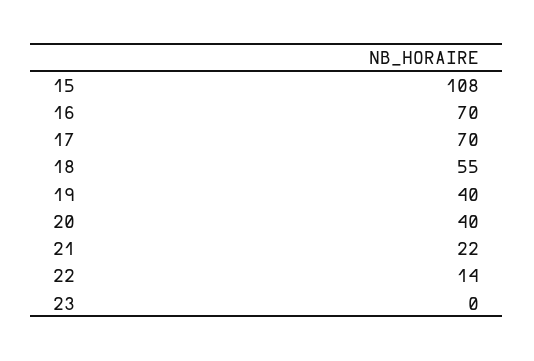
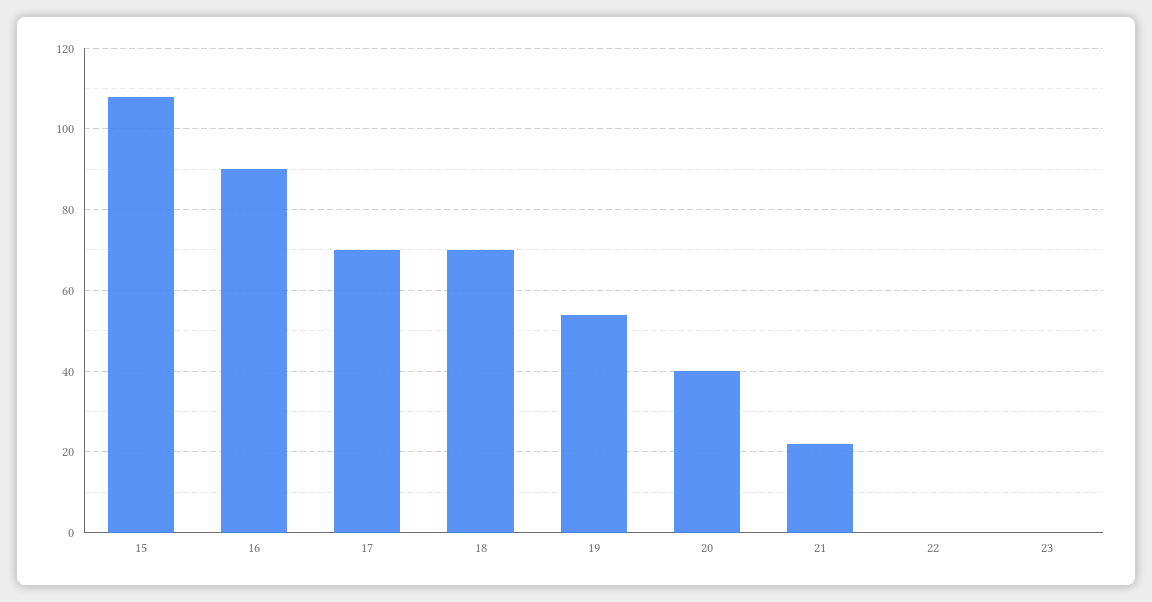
  {
    "15": 108,
-   "16": 70,
+   "16": 90,
    "17": 70,
-   "18": 55,
+   "18": 70,
-   "19": 40,
+   "19": 55,
    "20": 40,
    "21": 22,
-   "22": 14,
+   "22": 0,
    "23": 0
  }

